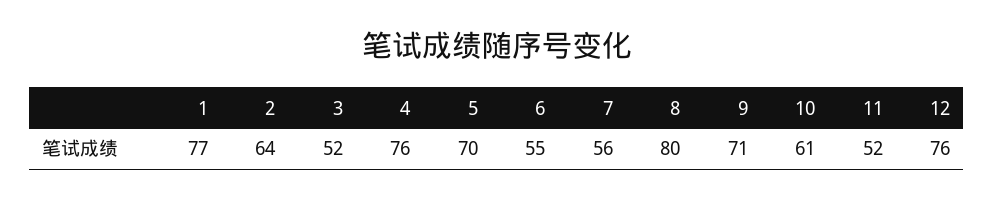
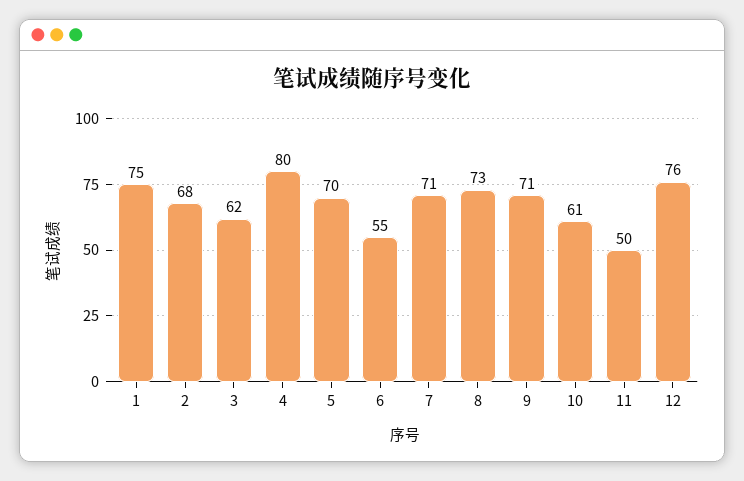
  {
-   "1": 77,
+   "1": 75,
-   "2": 64,
+   "2": 68,
-   "3": 52,
+   "3": 62,
-   "4": 76,
+   "4": 80,
    "5": 70,
    "6": 55,
-   "7": 56,
+   "7": 71,
-   "8": 80,
+   "8": 73,
    "9": 71,
    "10": 61,
-   "11": 52,
+   "11": 50,
    "12": 76
  }

